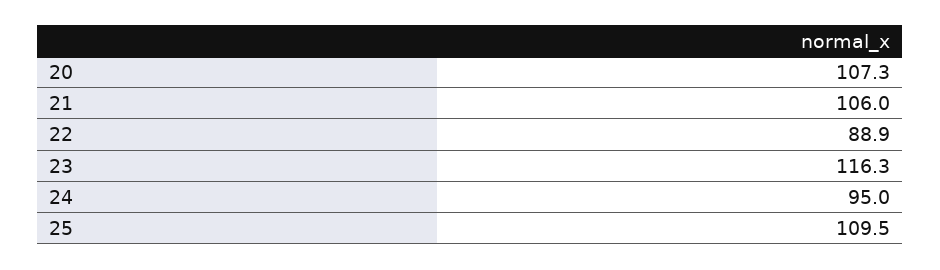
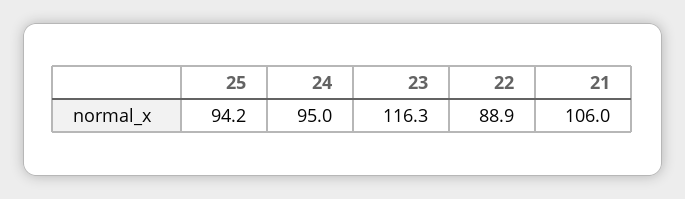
  {
-   "20": 107.3,
    "21": 106,
    "22": 88.9,
    "23": 116.3,
    "24": 95,
-   "25": 109.5
+   "25": 94.2
  }

